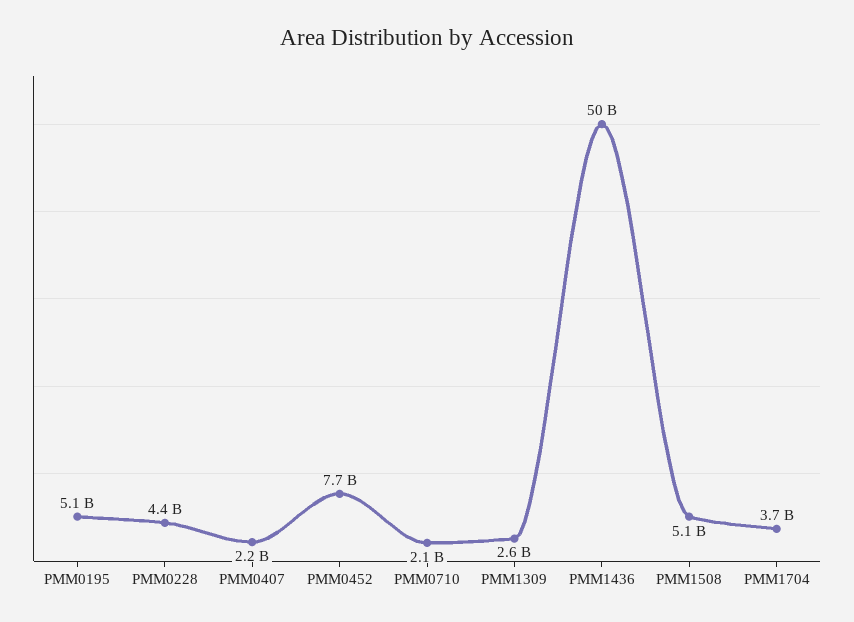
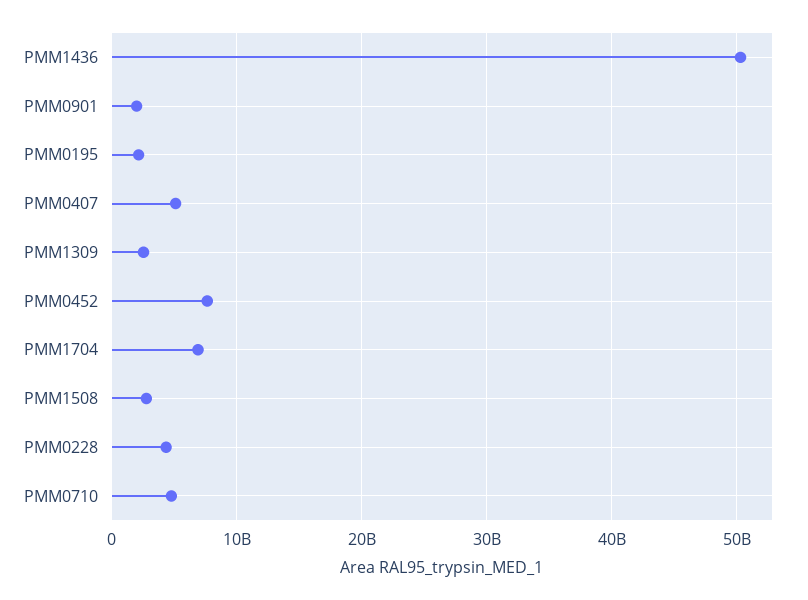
  {
-   "PMM0195": 5100000000,
+   "PMM0195": 2000000000,
    "PMM0228": 4400000000,
-   "PMM0407": 2200000000,
+   "PMM0407": 5000000000,
    "PMM0452": 7700000000,
-   "PMM0710": 2100000000,
+   "PMM0710": 5000000000,
    "PMM1309": 2600000000,
    "PMM1436": 50000000000,
-   "PMM1508": 5100000000,
+   "PMM1508": 3000000000,
-   "PMM1704": 3700000000
+   "PMM1704": 7000000000,
+   "PMM0901": 2000000000
  }

